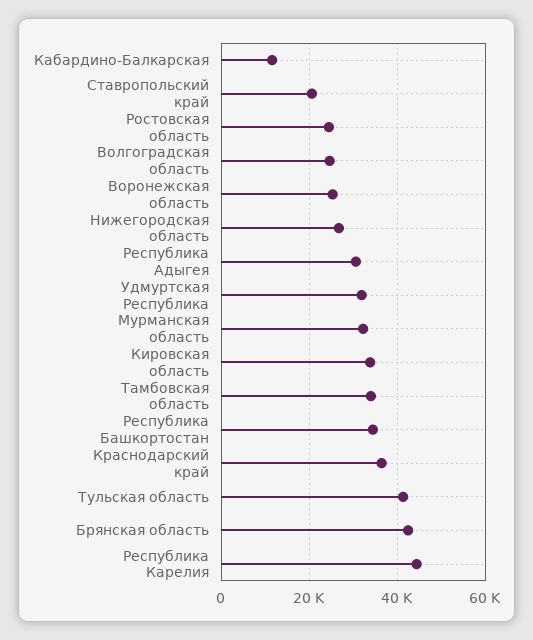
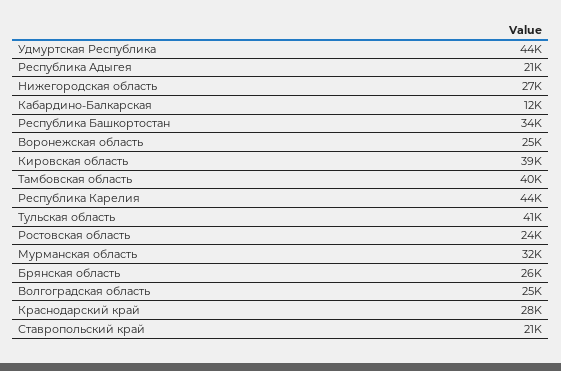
  {
    "Кабардино-Балкарская": 12000,
    "Ставропольский край": 21000,
    "Ростовская область": 24000,
    "Волгоградская область": 25000,
    "Воронежская область": 25000,
    "Нижегородская область": 27000,
-   "Республика Адыгея": 30000,
+   "Республика Адыгея": 21000,
-   "Удмуртская Республика": 32000,
+   "Удмуртская Республика": 44000,
    "Мурманская область": 32000,
-   "Кировская область": 34000,
+   "Кировская область": 39000,
-   "Тамбовская область": 34000,
+   "Тамбовская область": 40000,
    "Республика Башкортостан": 34000,
-   "Краснодарский край": 36000,
+   "Краснодарский край": 28000,
    "Тульская область": 41000,
-   "Брянская область": 42000,
+   "Брянская область": 26000,
    "Республика Карелия": 44000
  }

